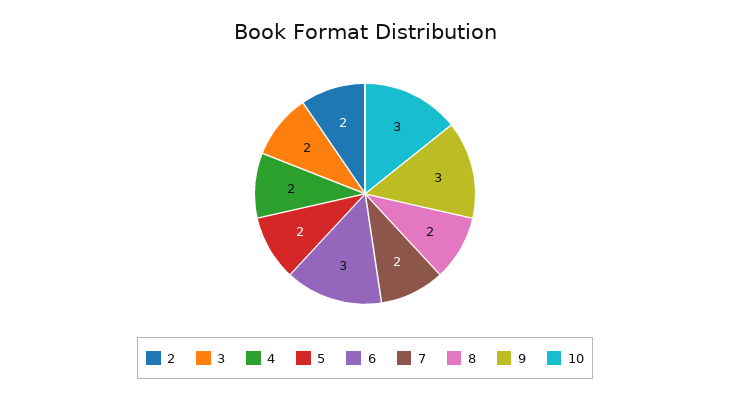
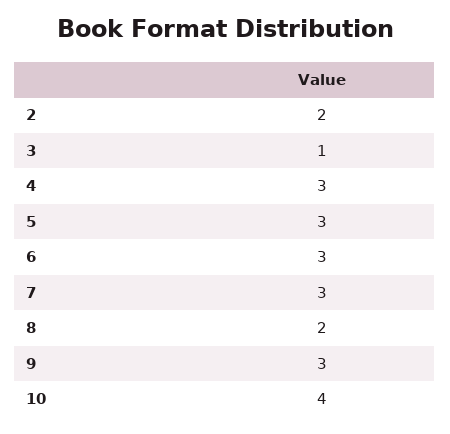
  {
    "2": 2,
-   "3": 2,
+   "3": 1,
-   "4": 2,
+   "4": 3,
-   "5": 2,
+   "5": 3,
    "6": 3,
-   "7": 2,
+   "7": 3,
    "8": 2,
    "9": 3,
-   "10": 3
+   "10": 4
  }

